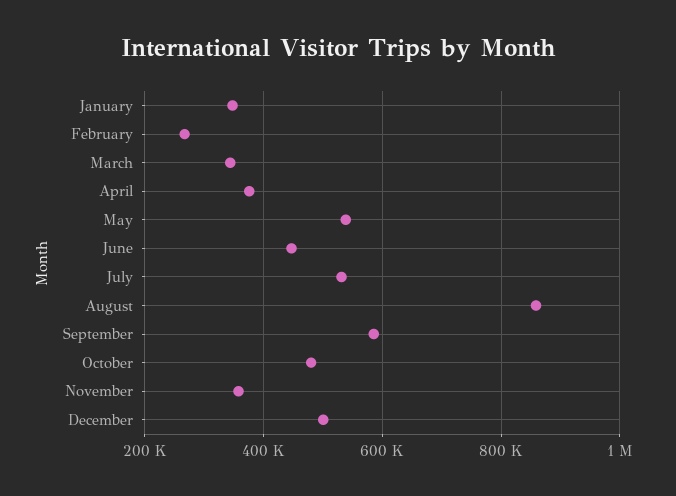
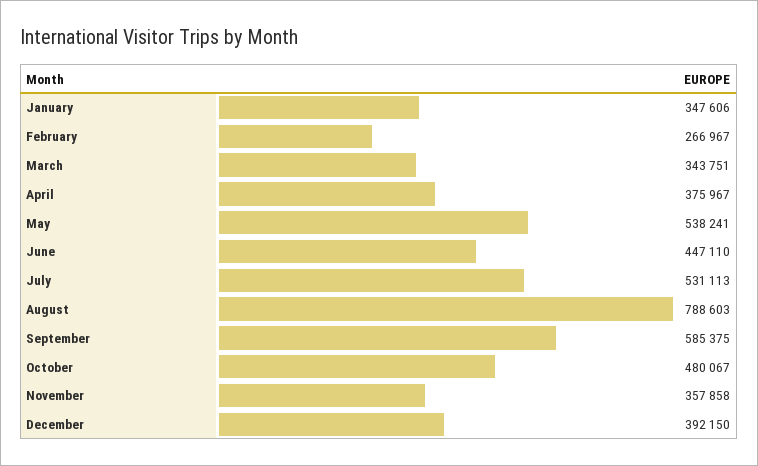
  {
    "January": 347606,
    "February": 266967,
    "March": 343751,
    "April": 375967,
    "May": 538241,
    "June": 447110,
    "July": 531113,
-   "August": 860000,
+   "August": 788603,
    "September": 585375,
    "October": 480067,
    "November": 357858,
-   "December": 500000
+   "December": 392150
  }

